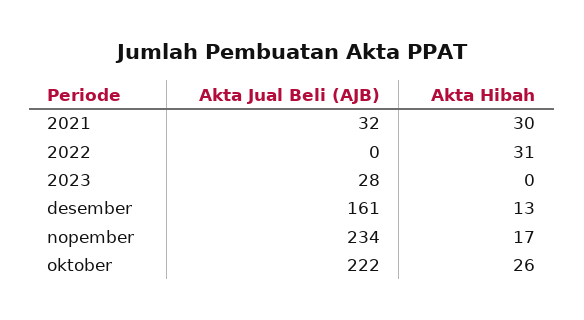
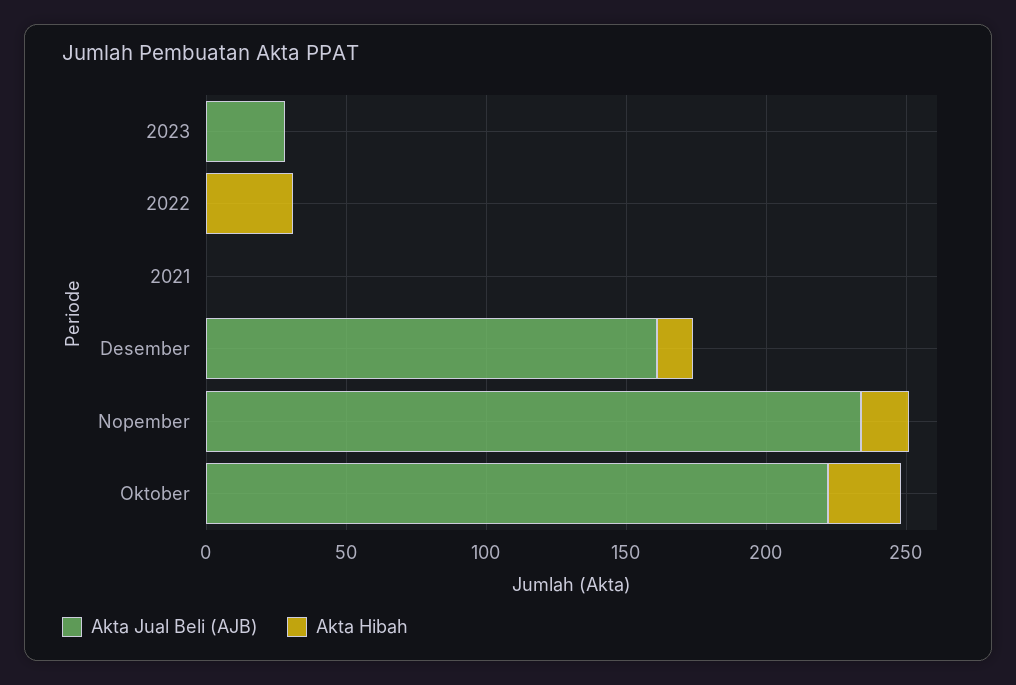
  {
    "Akta Jual Beli (AJB)": {
-     "2021": 32,
+     "2021": 0,
      "2022": 0,
      "2023": 28,
      "desember": 161,
      "nopember": 234,
      "oktober": 222
    },
    "Akta Hibah": {
-     "2021": 30,
+     "2021": 0,
      "2022": 31,
      "2023": 0,
      "desember": 13,
      "nopember": 17,
      "oktober": 26
    }
  }

